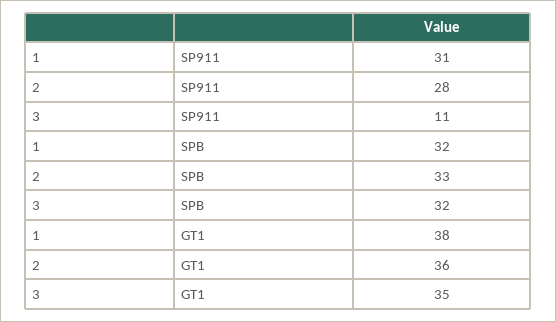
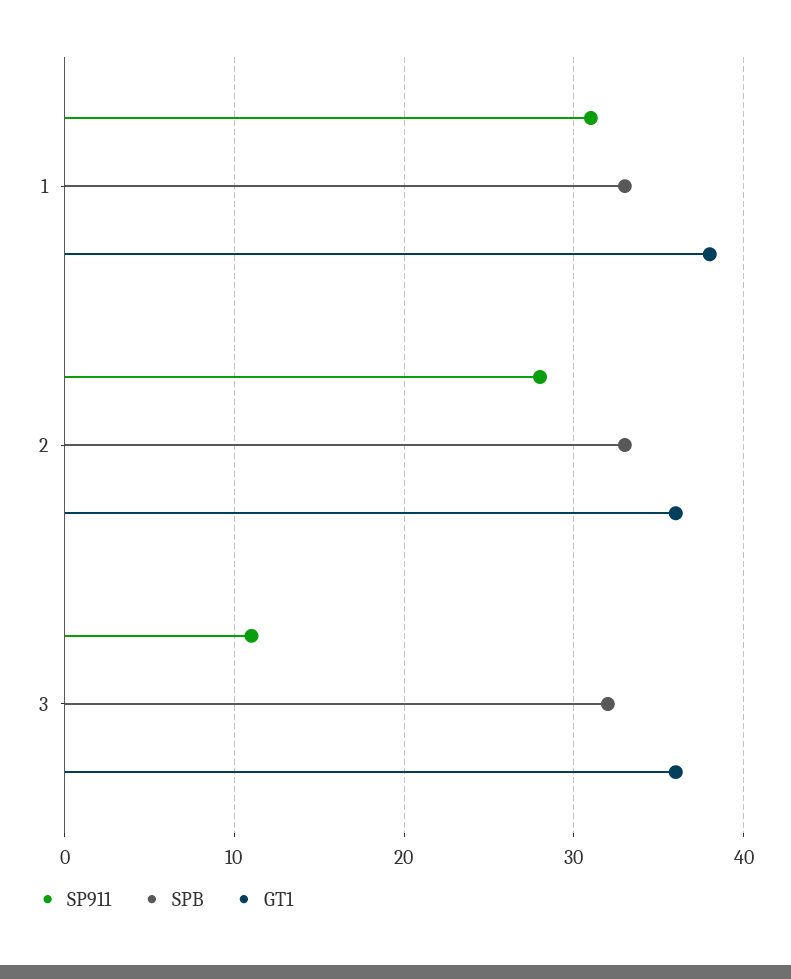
  {
    "SP911": {
      "1": 31,
      "2": 28,
      "3": 11
    },
    "SPB": {
-     "1": 32,
+     "1": 33,
      "2": 33,
      "3": 32
    },
    "GT1": {
      "1": 38,
      "2": 36,
-     "3": 35
+     "3": 36
    }
  }

